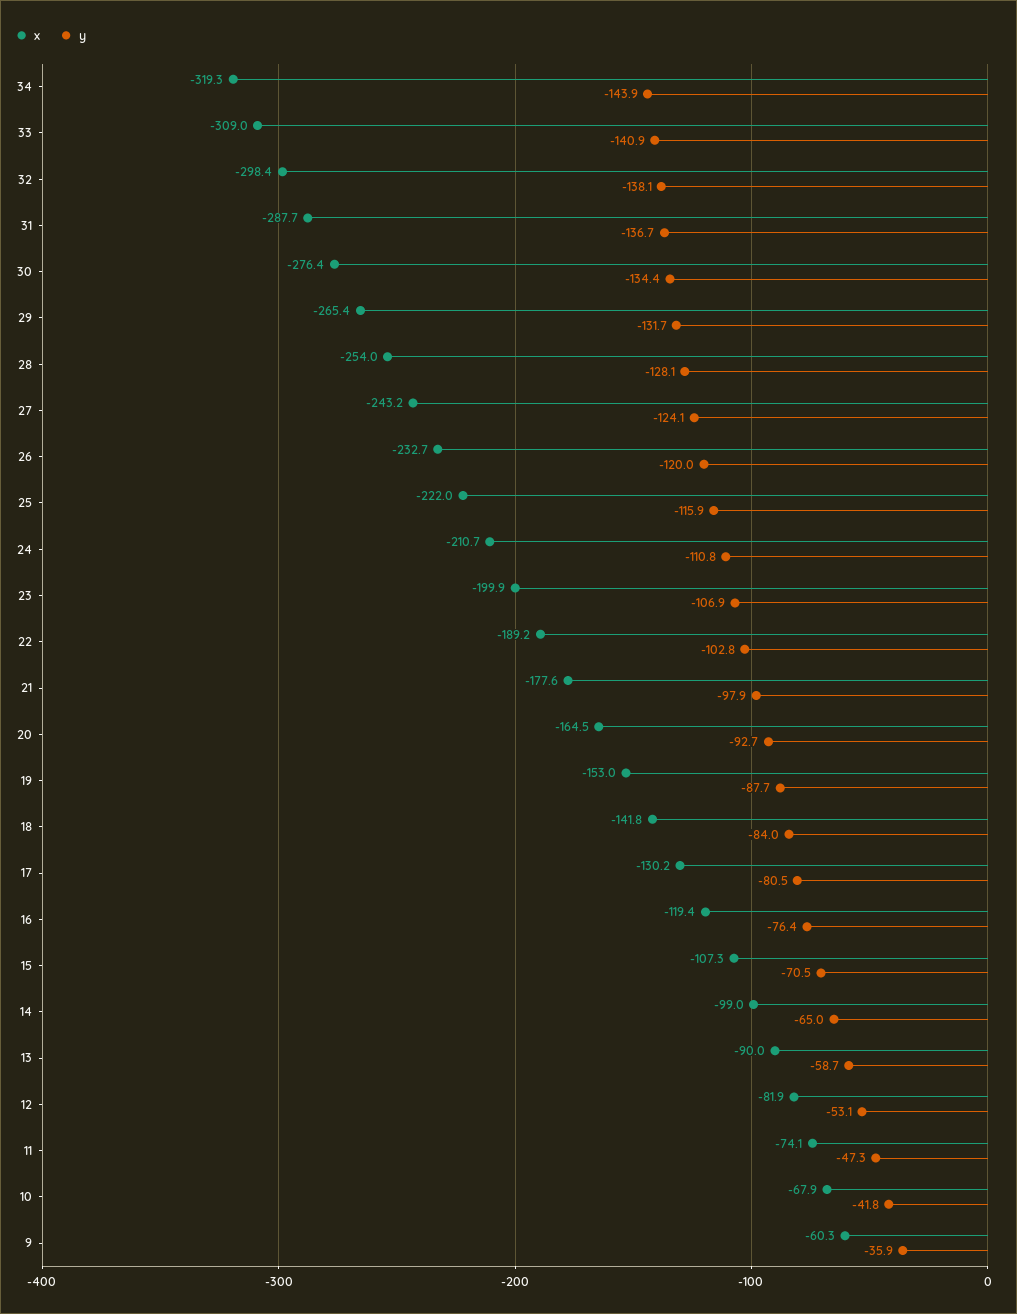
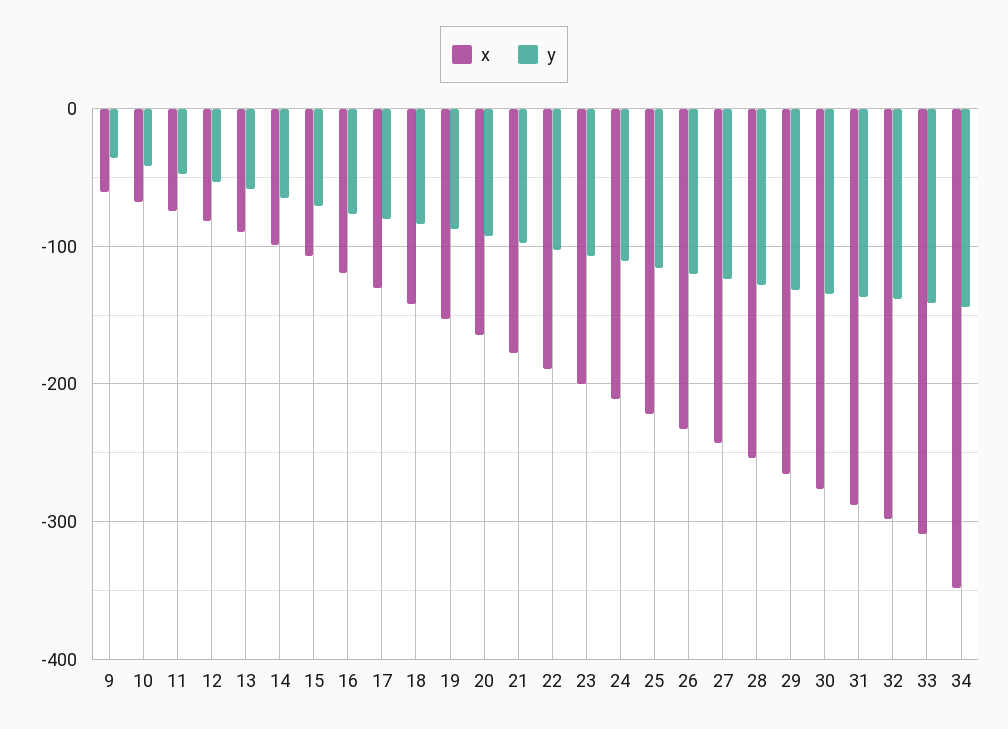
  {
    "x": {
-     "34": -319.3,
+     "34": -350,
      "33": -309,
      "32": -298.4,
      "31": -287.7,
      "30": -276.4,
      "29": -265.4,
      "28": -254,
      "27": -243.2,
      "26": -232.7,
      "25": -222,
      "24": -210.7,
      "23": -199.9,
      "22": -189.2,
      "21": -177.6,
      "20": -164.5,
      "19": -153,
      "18": -141.8,
      "17": -130.2,
      "16": -119.4,
      "15": -107.3,
      "14": -99,
      "13": -90,
      "12": -81.9,
      "11": -74.1,
      "10": -67.9,
      "9": -60.3
    },
    "y": {
      "34": -143.9,
      "33": -140.9,
      "32": -138.1,
      "31": -136.7,
      "30": -134.4,
      "29": -131.7,
      "28": -128.1,
      "27": -124.1,
      "26": -120,
      "25": -115.9,
      "24": -110.8,
      "23": -106.9,
      "22": -102.8,
      "21": -97.9,
      "20": -92.7,
      "19": -87.7,
      "18": -84,
      "17": -80.5,
      "16": -76.4,
      "15": -70.5,
      "14": -65,
      "13": -58.7,
      "12": -53.1,
      "11": -47.3,
      "10": -41.8,
      "9": -35.9
    }
  }

